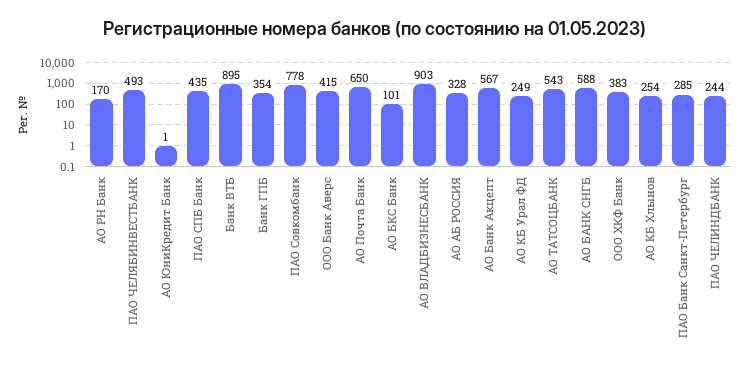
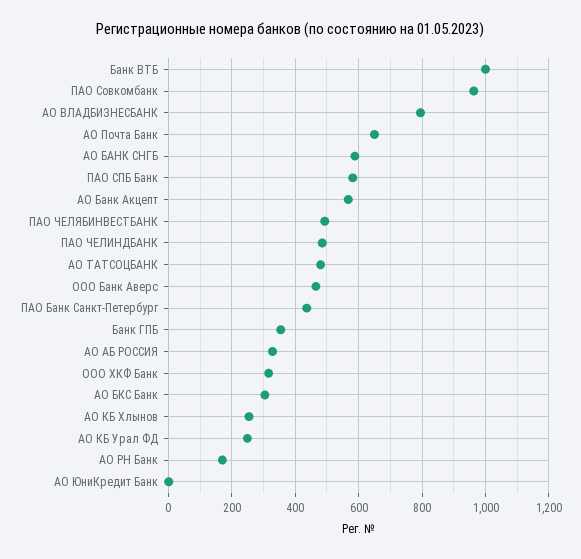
  {
    "АО РН Банк": 170,
    "ПАО ЧЕЛЯБИНВЕСТБАНК": 493,
    "АО ЮниКредит Банк": 1,
-   "ПАО СПБ Банк": 435,
+   "ПАО СПБ Банк": 580,
-   "Банк ВТБ": 895,
+   "Банк ВТБ": 1000,
    "Банк ГПБ": 354,
-   "ПАО Совкомбанк": 778,
+   "ПАО Совкомбанк": 960,
-   "ООО Банк Аверс": 415,
+   "ООО Банк Аверс": 460,
    "АО Почта Банк": 650,
-   "АО БКС Банк": 101,
+   "АО БКС Банк": 300,
-   "АО ВЛАДБИЗНЕСБАНК": 903,
+   "АО ВЛАДБИЗНЕСБАНК": 800,
    "АО АБ РОССИЯ": 328,
    "АО Банк Акцепт": 567,
    "АО КБ Урал ФД": 249,
-   "АО ТАТСОЦБАНК": 543,
+   "АО ТАТСОЦБАНК": 480,
    "АО БАНК СНГБ": 588,
-   "ООО ХКФ Банк": 383,
+   "ООО ХКФ Банк": 320,
    "АО КБ Хлынов": 254,
-   "ПАО Банк Санкт-Петербург": 285,
+   "ПАО Банк Санкт-Петербург": 440,
-   "ПАО ЧЕЛИНДБАНК": 244
+   "ПАО ЧЕЛИНДБАНК": 480
  }

